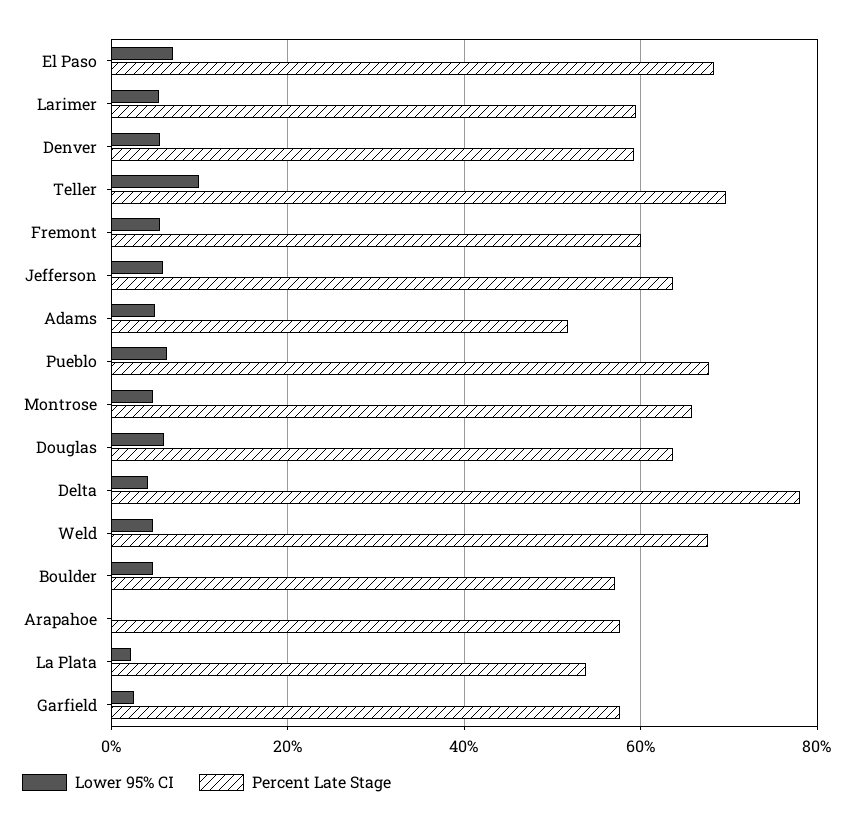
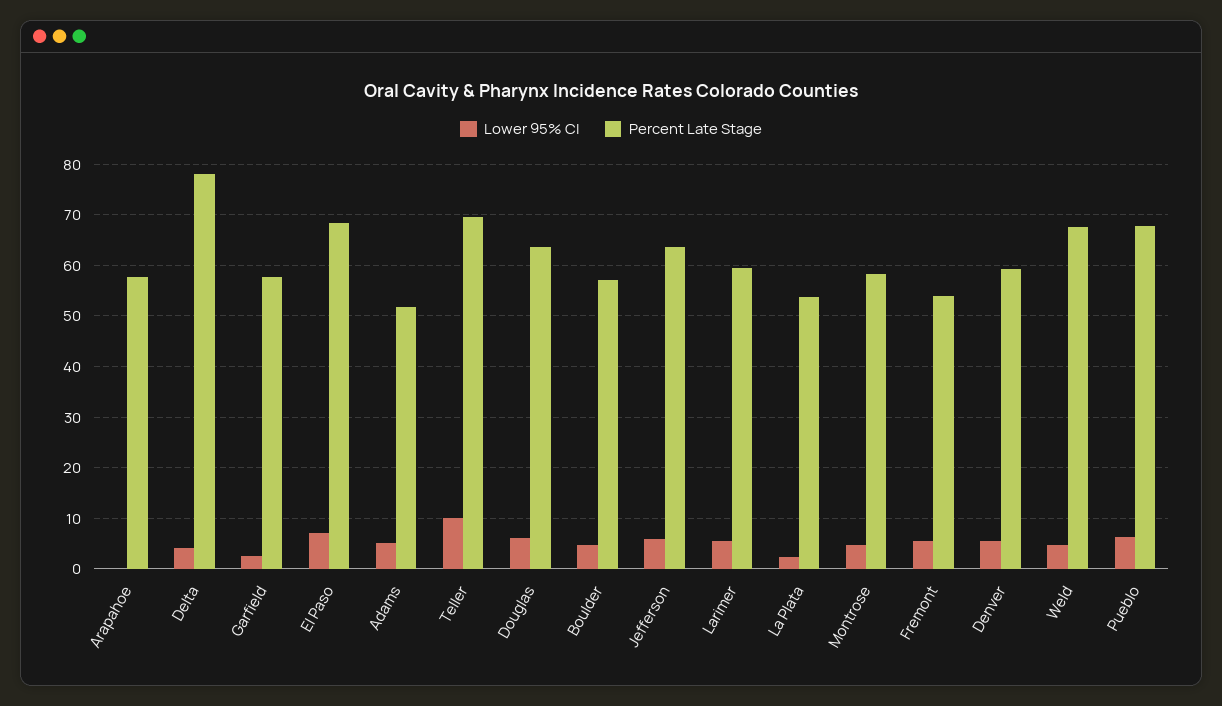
  {
    "Lower 95% CI": {
      "El Paso": 8,
      "Larimer": 6,
      "Denver": 6,
      "Teller": 10,
      "Fremont": 6,
      "Jefferson": 6,
      "Adams": 6,
      "Pueblo": 6,
      "Montrose": 4,
      "Douglas": 6,
      "Delta": 4,
      "Weld": 4,
      "Boulder": 4,
      "Arapahoe": 0,
      "La Plata": 2,
      "Garfield": 2
    },
    "Percent Late Stage": {
      "El Paso": 68,
      "Larimer": 60,
      "Denver": 60,
      "Teller": 70,
-     "Fremont": 60,
+     "Fremont": 54,
      "Jefferson": 64,
      "Adams": 52,
      "Pueblo": 68,
-     "Montrose": 66,
+     "Montrose": 58,
      "Douglas": 64,
      "Delta": 78,
      "Weld": 68,
      "Boulder": 58,
      "Arapahoe": 58,
      "La Plata": 54,
      "Garfield": 58
    }
  }

